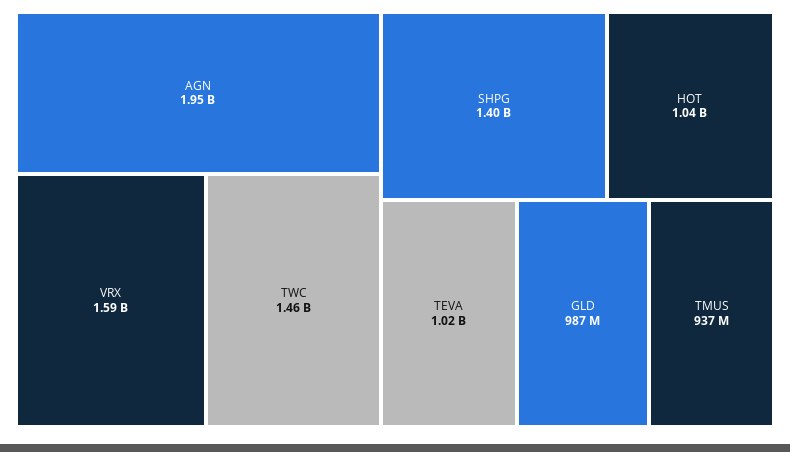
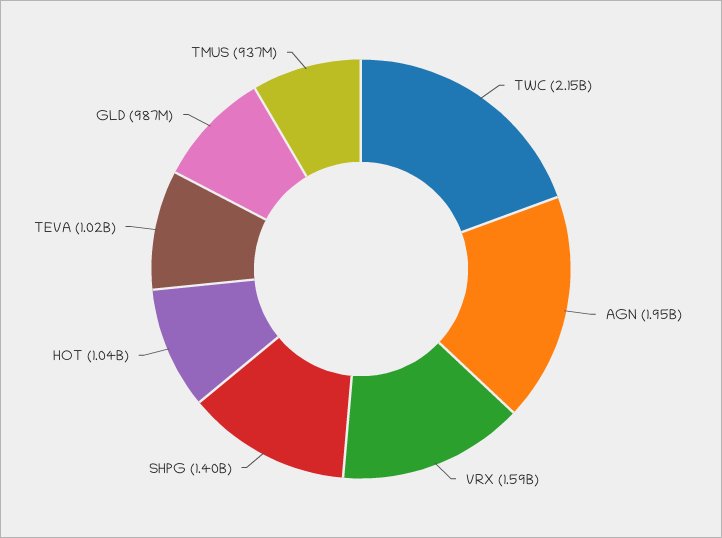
  {
    "AGN": 1950000000,
    "VRX": 1590000000,
-   "TWC": 1460000000,
+   "TWC": 2150000000,
    "SHPG": 1400000000,
    "HOT": 1040000000,
    "TEVA": 1020000000,
    "GLD": 987000000,
    "TMUS": 937000000
  }

